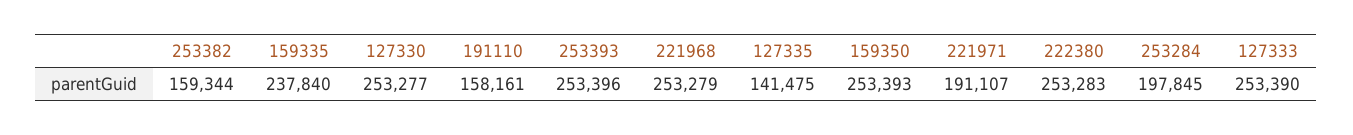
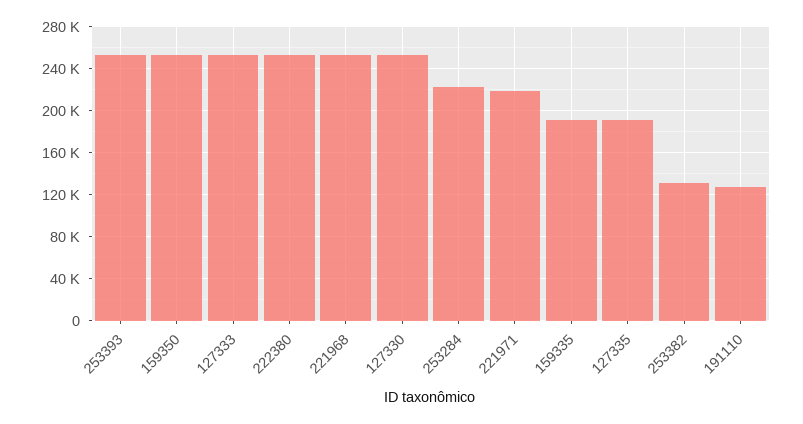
  {
-   "253382": 159344,
+   "253382": 130000,
-   "159335": 237840,
+   "159335": 190000,
    "127330": 253277,
-   "191110": 158161,
+   "191110": 130000,
    "253393": 253396,
    "221968": 253279,
-   "127335": 141475,
+   "127335": 190000,
    "159350": 253393,
-   "221971": 191107,
+   "221971": 220000,
    "222380": 253283,
-   "253284": 197845,
+   "253284": 220000,
    "127333": 253390
  }

